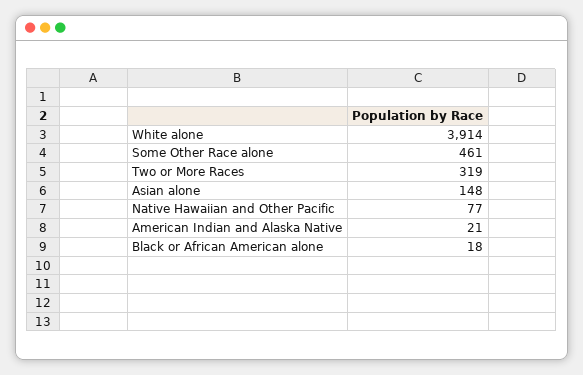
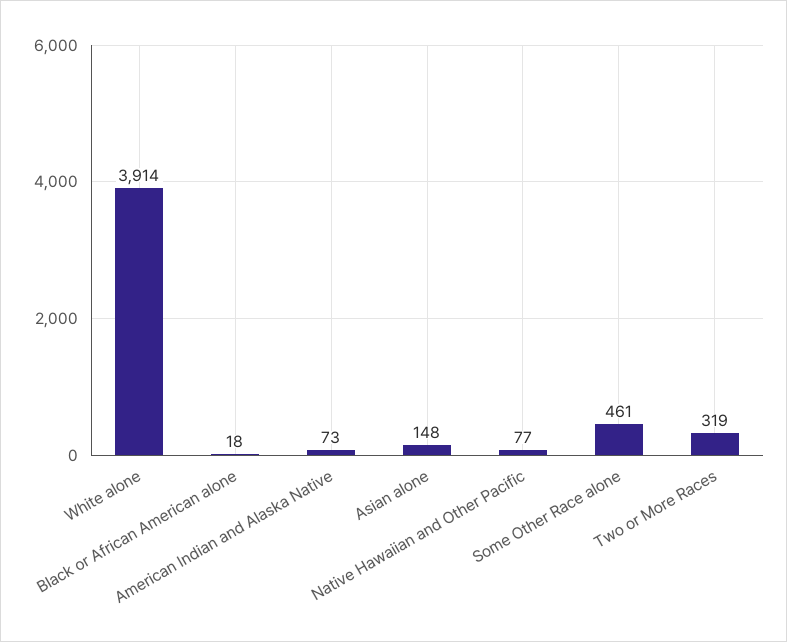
  {
    "White alone": 3914,
    "Some Other Race alone": 461,
    "Two or More Races": 319,
    "Asian alone": 148,
    "Native Hawaiian and Other Pacific": 77,
-   "American Indian and Alaska Native": 21,
+   "American Indian and Alaska Native": 73,
    "Black or African American alone": 18
  }

